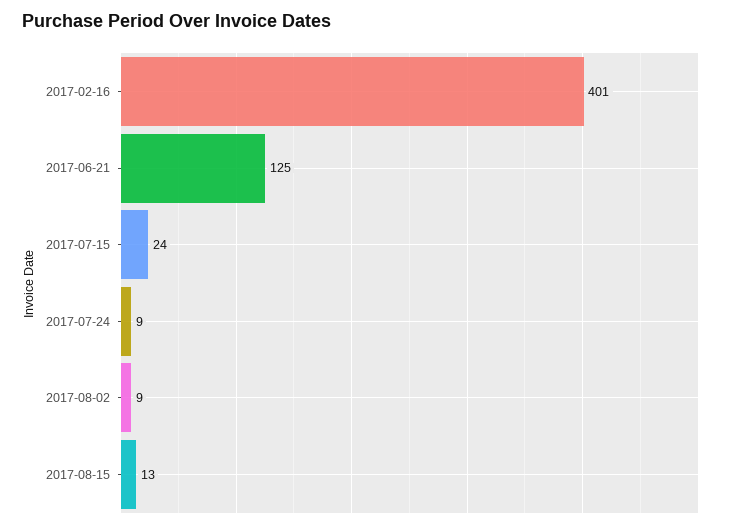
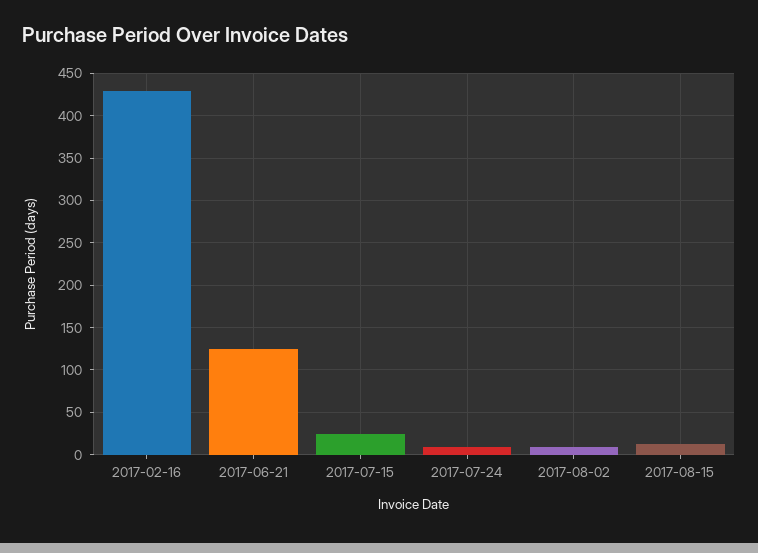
  {
-   "2017-02-16": 401,
+   "2017-02-16": 430,
    "2017-06-21": 125,
    "2017-07-15": 24,
    "2017-07-24": 9,
    "2017-08-02": 9,
    "2017-08-15": 13
  }

